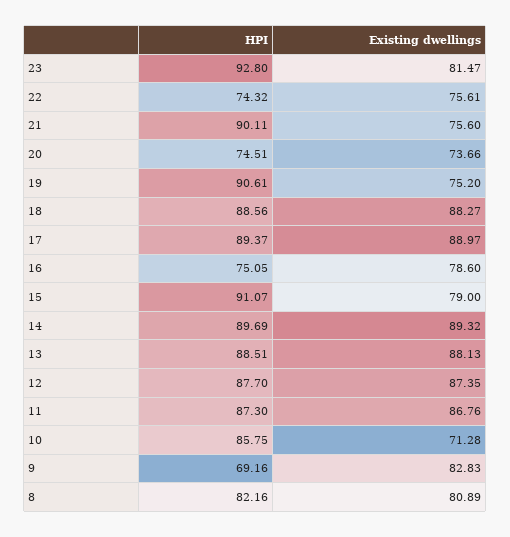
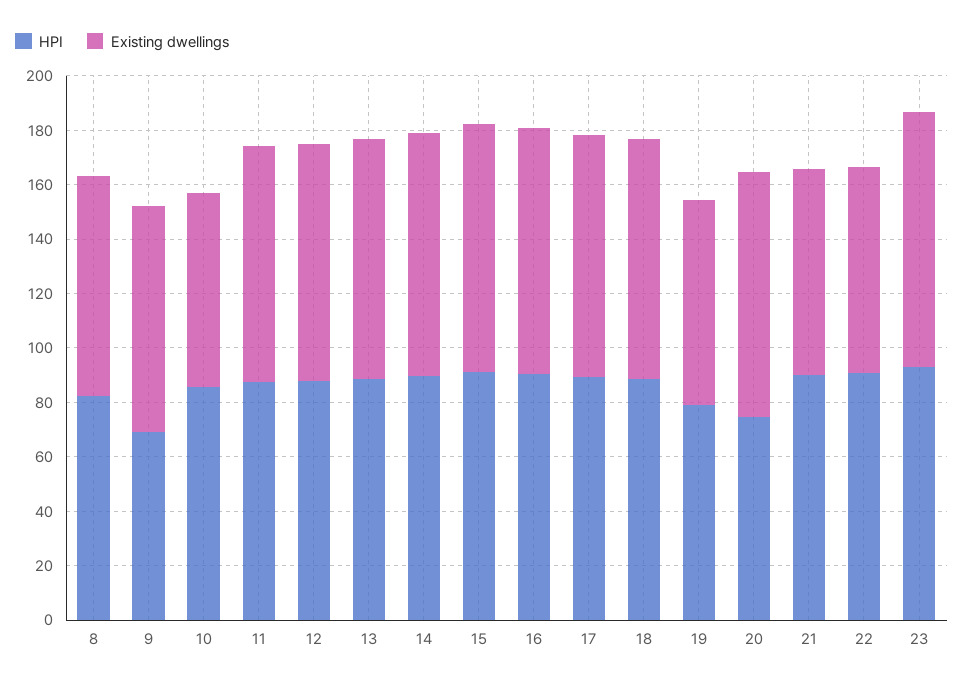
  {
    "HPI": {
      "23": 92.8,
-     "22": 74.32,
+     "22": 90,
      "21": 90.11,
      "20": 74.51,
-     "19": 90.61,
+     "19": 80,
      "18": 88.56,
      "17": 89.37,
-     "16": 75.05,
+     "16": 90,
      "15": 91.07,
      "14": 89.69,
      "13": 88.51,
      "12": 87.7,
      "11": 87.3,
      "10": 85.75,
      "9": 69.16,
      "8": 82.16
    },
    "Existing dwellings": {
-     "23": 81.47,
+     "23": 95,
      "22": 75.61,
      "21": 75.6,
-     "20": 73.66,
+     "20": 90,
      "19": 75.2,
      "18": 88.27,
      "17": 88.97,
-     "16": 78.6,
+     "16": 90,
-     "15": 79,
+     "15": 90,
      "14": 89.32,
      "13": 88.13,
      "12": 87.35,
      "11": 86.76,
      "10": 71.28,
      "9": 82.83,
      "8": 80.89
    }
  }

